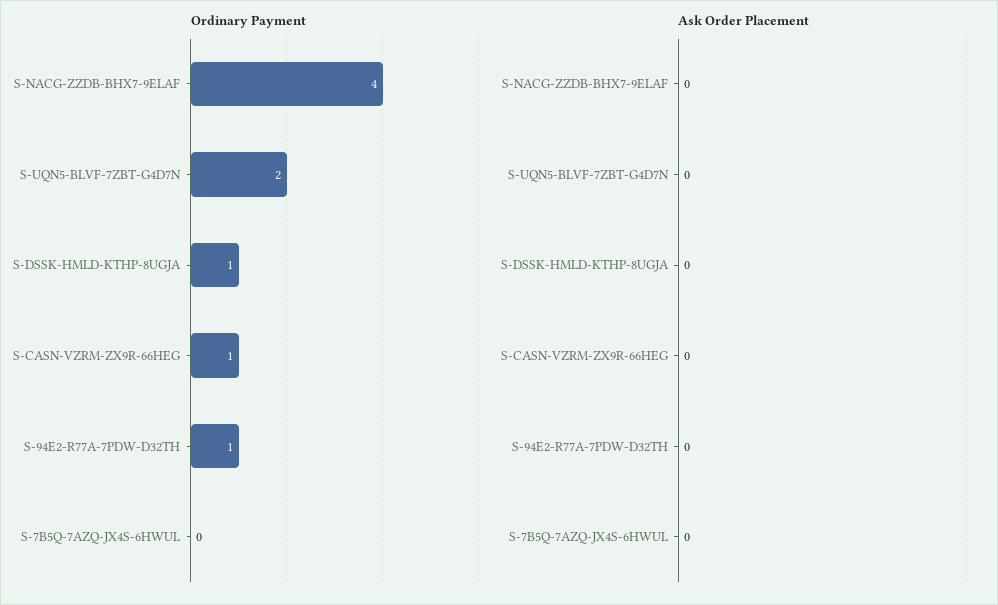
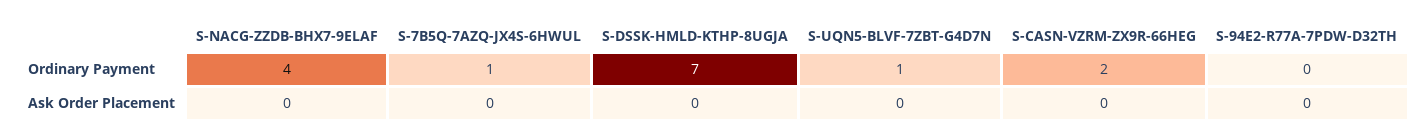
  {
    "Ordinary Payment": {
      "S-NACG-ZZDB-BHX7-9ELAF": 4,
-     "S-UQN5-BLVF-7ZBT-G4D7N": 2,
+     "S-UQN5-BLVF-7ZBT-G4D7N": 1,
-     "S-DSSK-HMLD-KTHP-8UGJA": 1,
+     "S-DSSK-HMLD-KTHP-8UGJA": 7,
-     "S-CASN-VZRM-ZX9R-66HEG": 1,
+     "S-CASN-VZRM-ZX9R-66HEG": 2,
-     "S-94E2-R77A-7PDW-D32TH": 1,
+     "S-94E2-R77A-7PDW-D32TH": 0,
-     "S-7B5Q-7AZQ-JX4S-6HWUL": 0
+     "S-7B5Q-7AZQ-JX4S-6HWUL": 1
    },
    "Ask Order Placement": {
      "S-NACG-ZZDB-BHX7-9ELAF": 0,
      "S-UQN5-BLVF-7ZBT-G4D7N": 0,
      "S-DSSK-HMLD-KTHP-8UGJA": 0,
      "S-CASN-VZRM-ZX9R-66HEG": 0,
      "S-94E2-R77A-7PDW-D32TH": 0,
      "S-7B5Q-7AZQ-JX4S-6HWUL": 0
    }
  }

